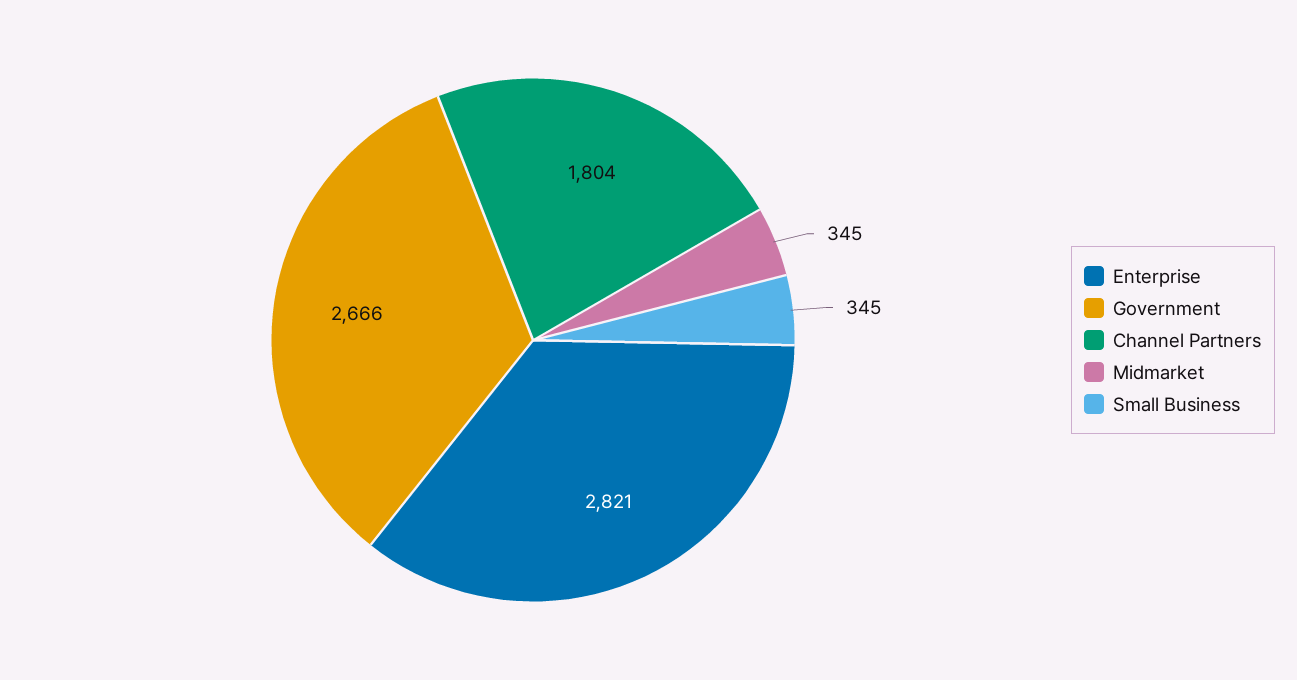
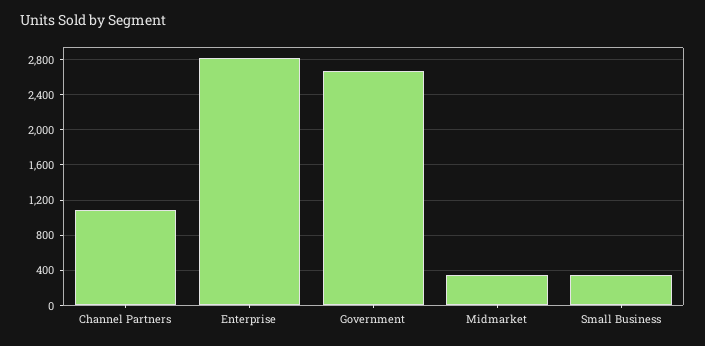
  {
    "Enterprise": 2821,
    "Government": 2666,
-   "Channel Partners": 1804,
+   "Channel Partners": 1100,
    "Midmarket": 345,
    "Small Business": 345
  }

